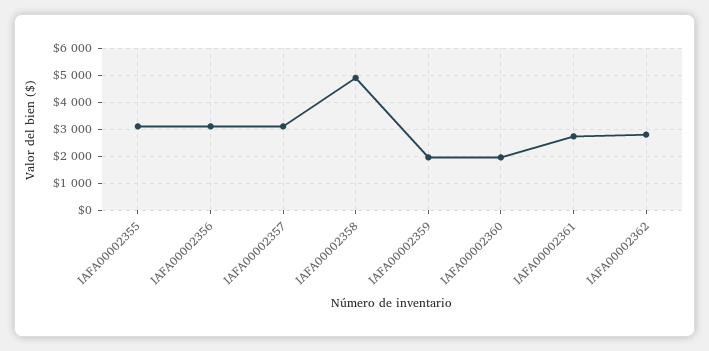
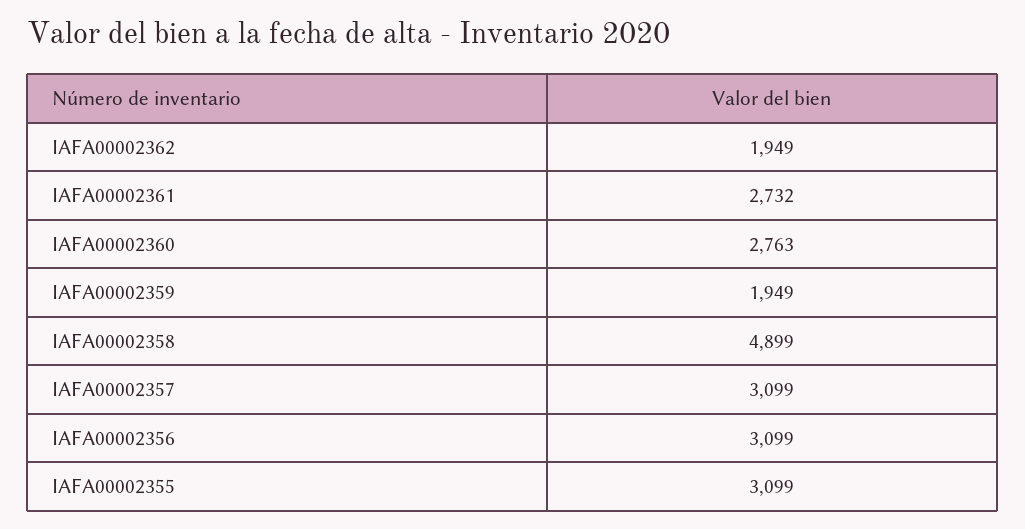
  {
    "IAFA00002355": 3099,
    "IAFA00002356": 3099,
    "IAFA00002357": 3099,
    "IAFA00002358": 4899,
    "IAFA00002359": 1949,
-   "IAFA00002360": 2000,
+   "IAFA00002360": 2763,
    "IAFA00002361": 2732,
-   "IAFA00002362": 2750
+   "IAFA00002362": 1949
  }

